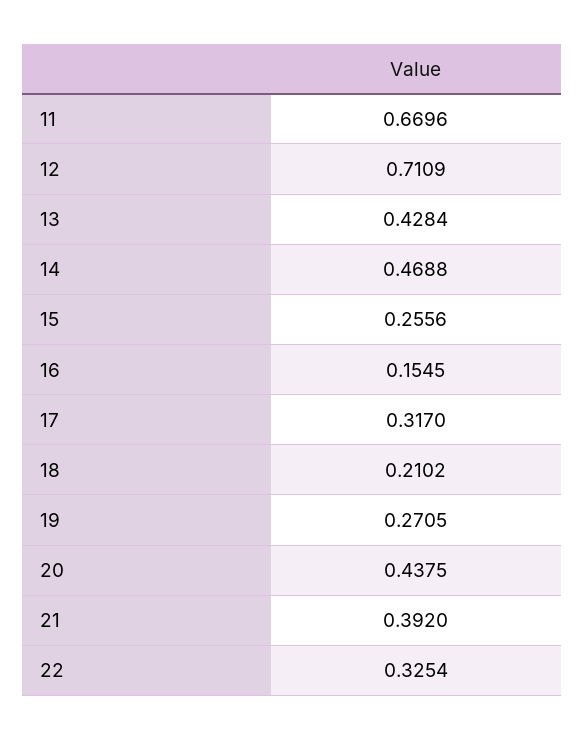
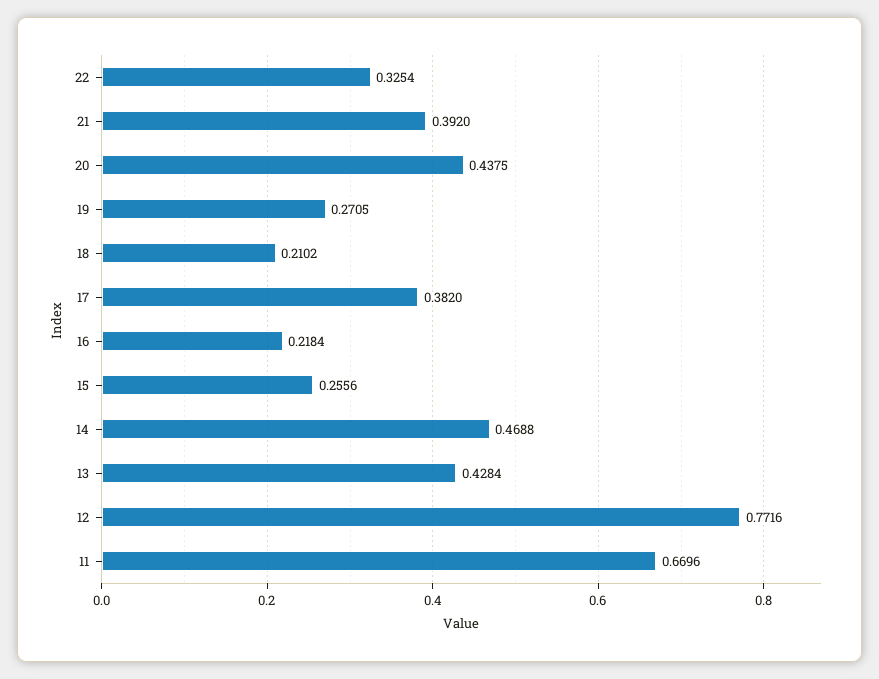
  {
    "11": 0.6696,
-   "12": 0.7109,
+   "12": 0.7716,
    "13": 0.4284,
    "14": 0.4688,
    "15": 0.2556,
-   "16": 0.1545,
+   "16": 0.2184,
-   "17": 0.317,
+   "17": 0.382,
    "18": 0.2102,
    "19": 0.2705,
    "20": 0.4375,
    "21": 0.392,
    "22": 0.3254
  }

